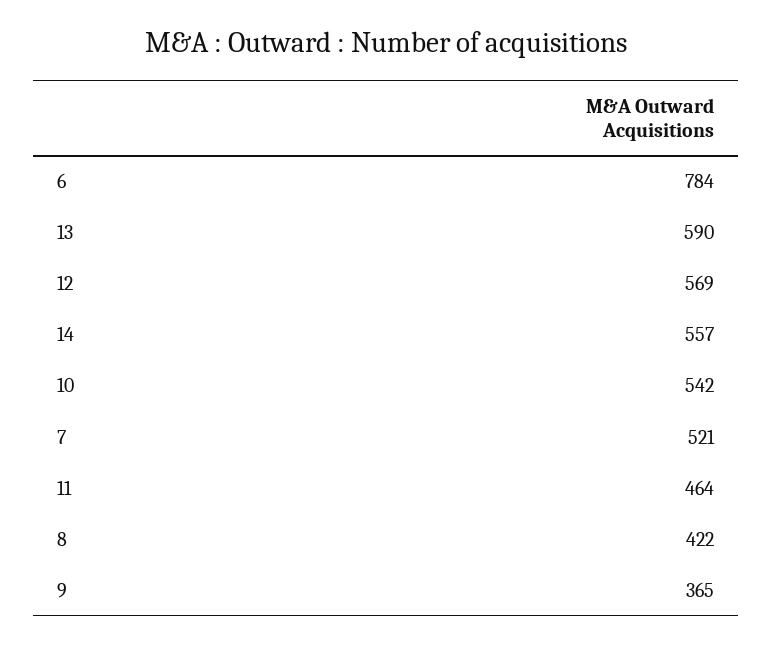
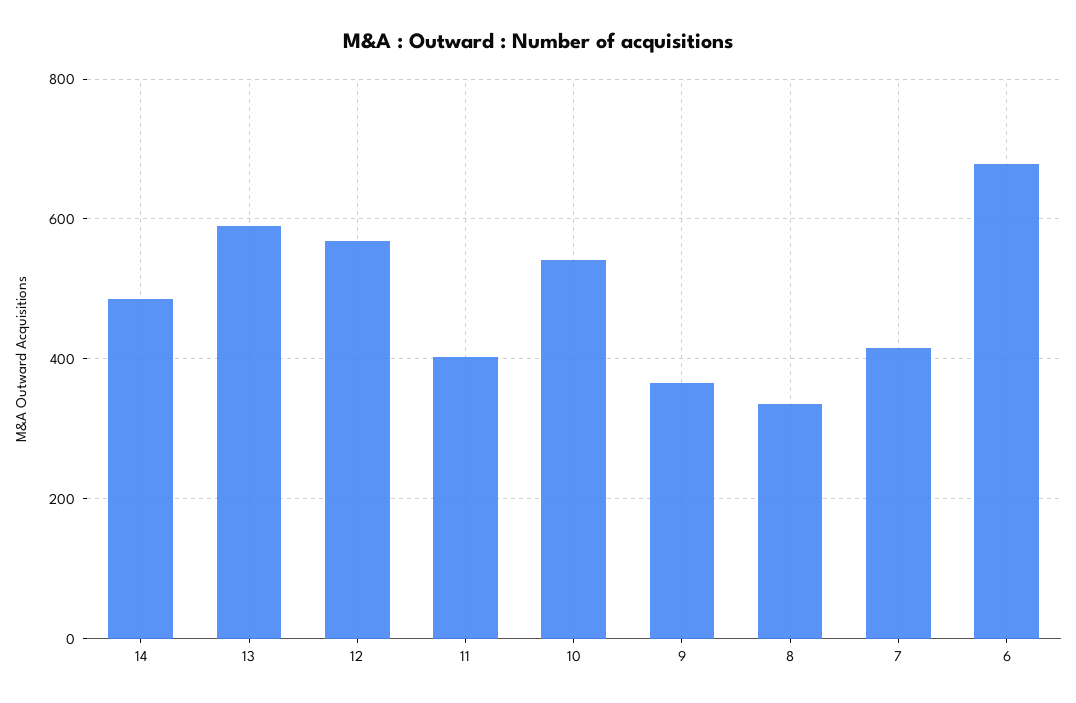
  {
-   "6": 784,
+   "6": 680,
    "13": 590,
    "12": 569,
-   "14": 557,
+   "14": 480,
    "10": 542,
-   "7": 521,
+   "7": 420,
-   "11": 464,
+   "11": 400,
-   "8": 422,
+   "8": 340,
    "9": 365
  }

